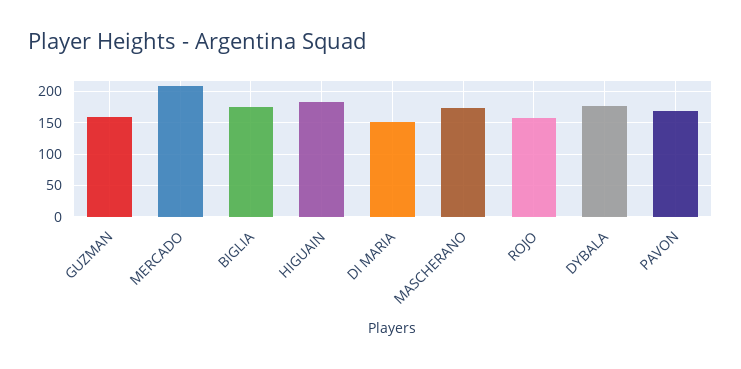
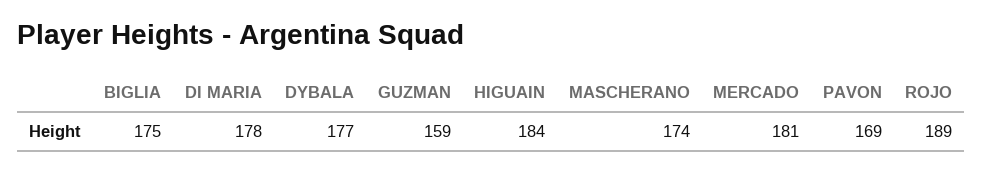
  {
    "GUZMAN": 159,
-   "MERCADO": 210,
+   "MERCADO": 181,
    "BIGLIA": 175,
    "HIGUAIN": 184,
-   "DI MARIA": 150,
+   "DI MARIA": 178,
    "MASCHERANO": 174,
-   "ROJO": 160,
+   "ROJO": 189,
    "DYBALA": 177,
    "PAVON": 169
  }

